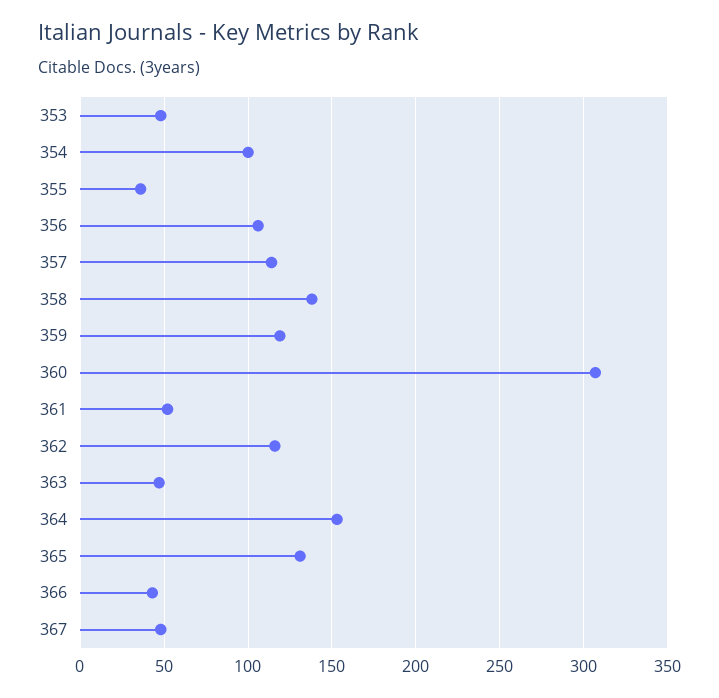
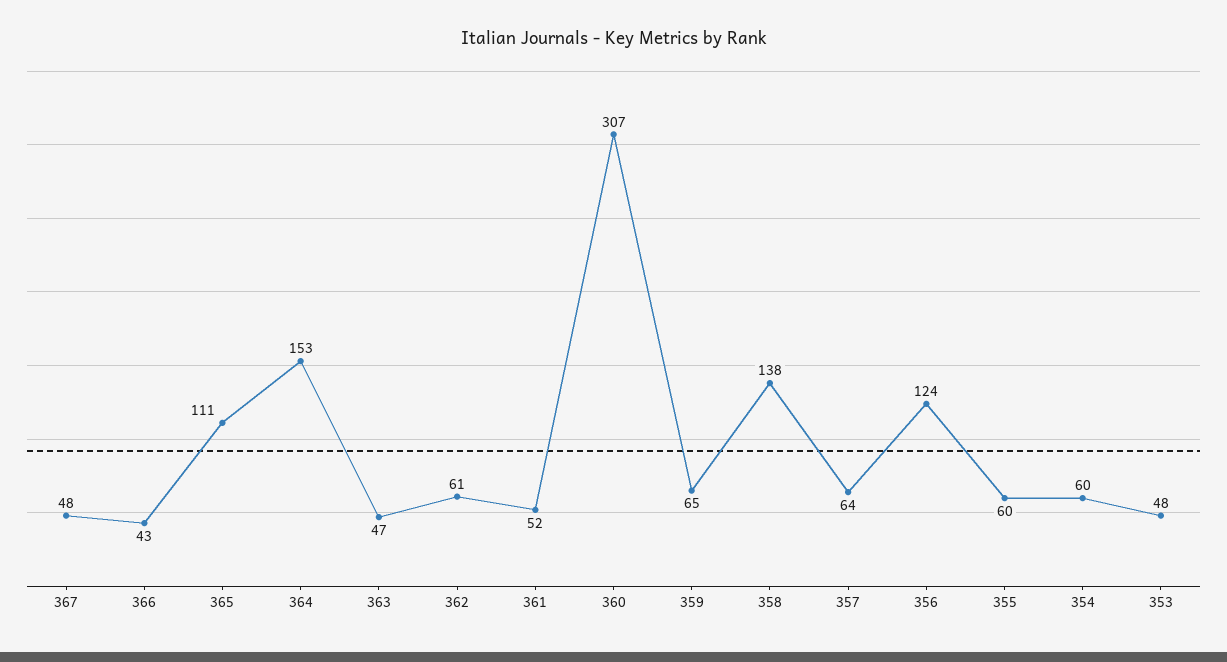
  {
    "353": 48,
-   "354": 100,
+   "354": 60,
-   "355": 35,
+   "355": 60,
-   "356": 105,
+   "356": 124,
-   "357": 115,
+   "357": 64,
    "358": 138,
-   "359": 120,
+   "359": 65,
    "360": 307,
    "361": 52,
-   "362": 115,
+   "362": 61,
    "363": 47,
    "364": 153,
-   "365": 130,
+   "365": 111,
    "366": 43,
    "367": 48
  }

